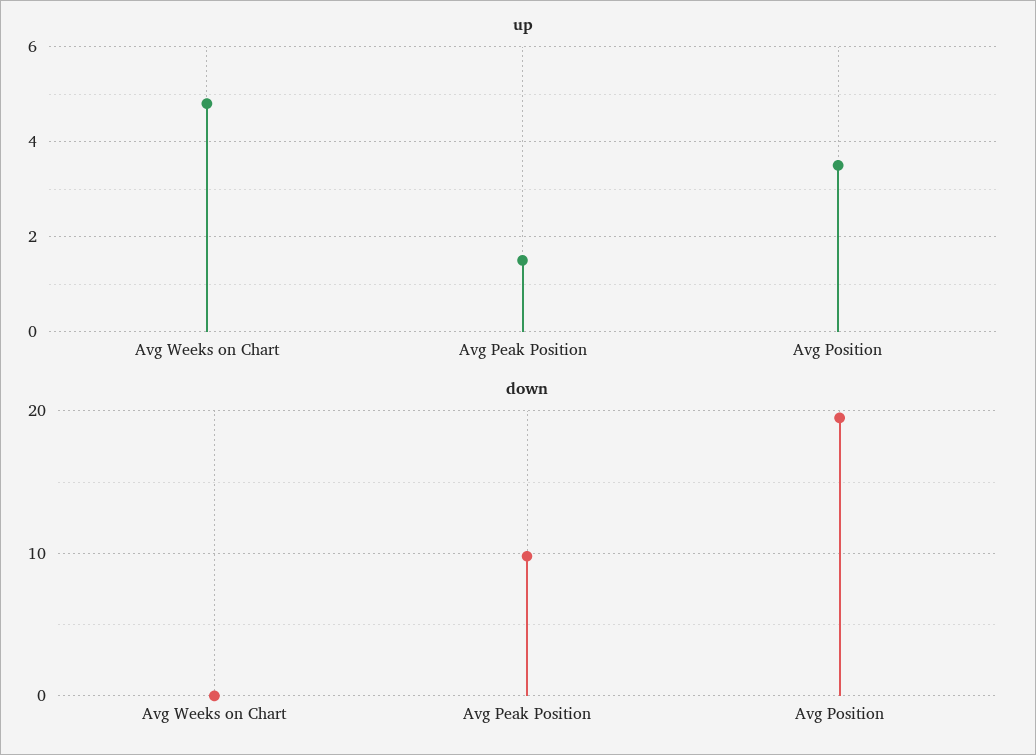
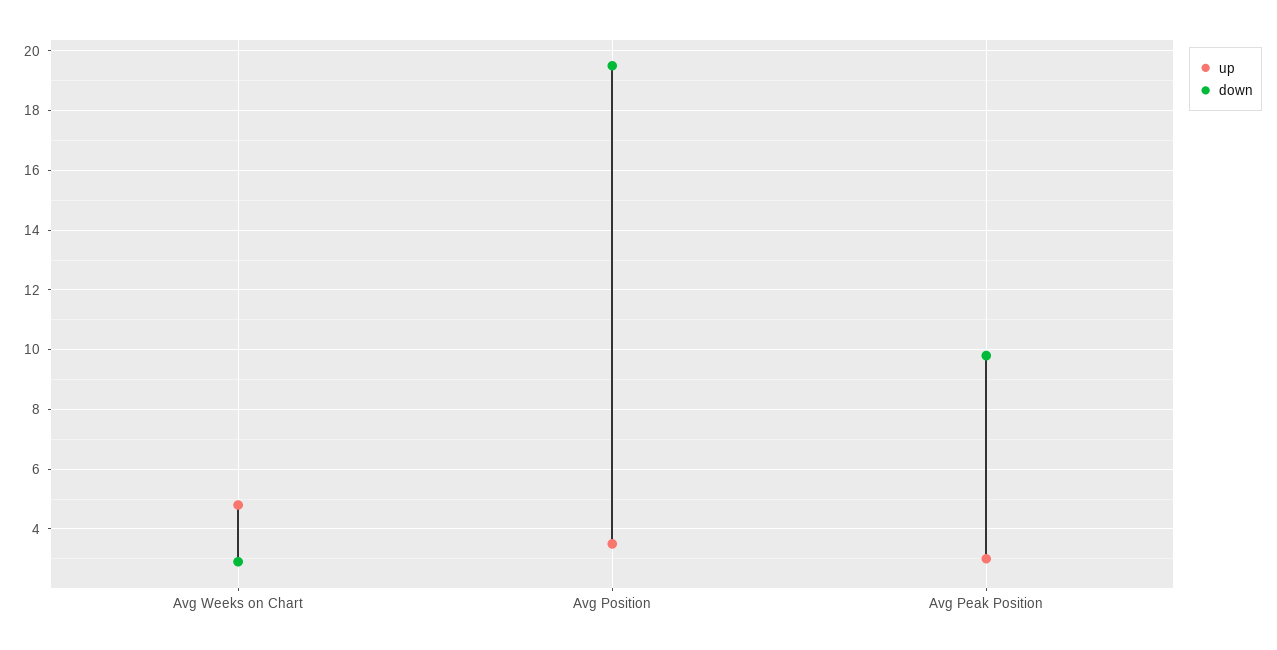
  {
    "up": {
      "Avg Weeks on Chart": 5,
-     "Avg Peak Position": 1.5,
+     "Avg Peak Position": 3,
      "Avg Position": 3.5
    },
    "down": {
-     "Avg Weeks on Chart": 0,
+     "Avg Weeks on Chart": 3,
      "Avg Peak Position": 10,
      "Avg Position": 19.5
    }
  }

